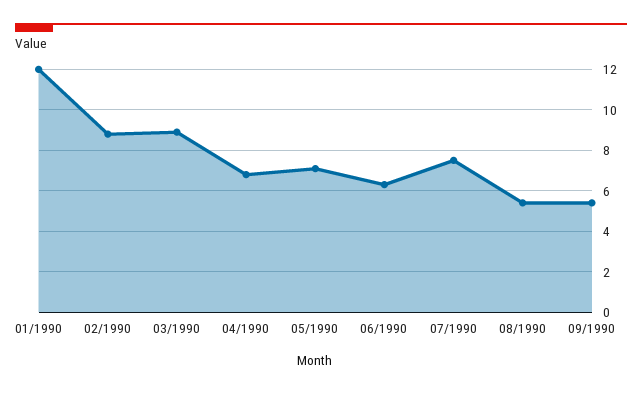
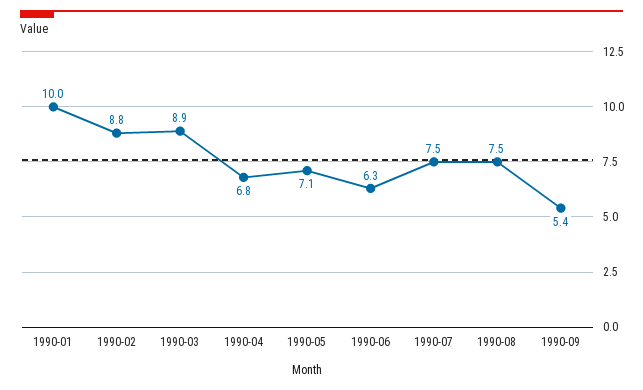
  {
-   "01/1990": 12,
+   "01/1990": 10,
    "02/1990": 8.8,
    "03/1990": 8.9,
    "04/1990": 6.8,
    "05/1990": 7.1,
    "06/1990": 6.3,
    "07/1990": 7.5,
-   "08/1990": 5.5,
+   "08/1990": 7.5,
    "09/1990": 5.4
  }

